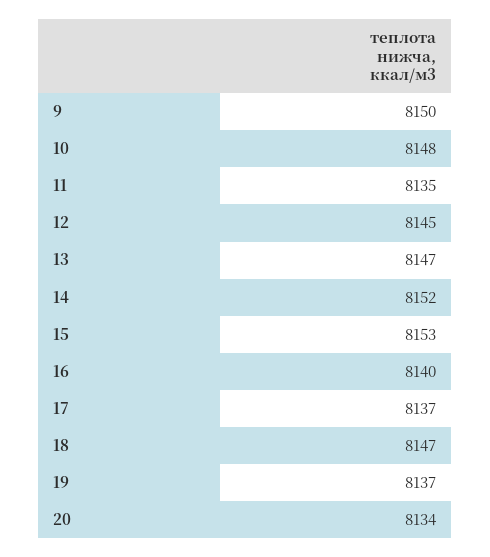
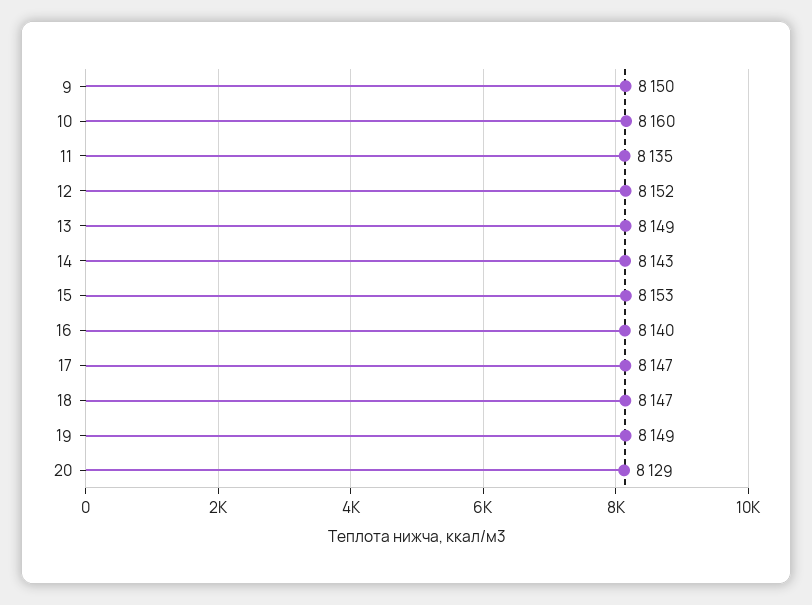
  {
    "9": 8150,
-   "10": 8148,
+   "10": 8160,
    "11": 8135,
-   "12": 8145,
+   "12": 8152,
-   "13": 8147,
+   "13": 8149,
-   "14": 8152,
+   "14": 8143,
    "15": 8153,
    "16": 8140,
-   "17": 8137,
+   "17": 8147,
    "18": 8147,
-   "19": 8137,
+   "19": 8149,
-   "20": 8134
+   "20": 8129
  }

